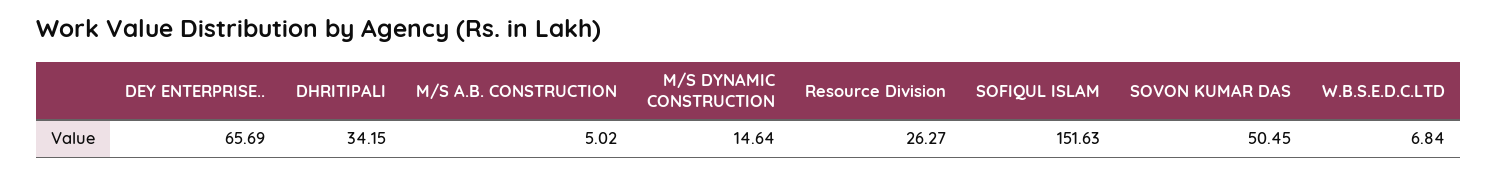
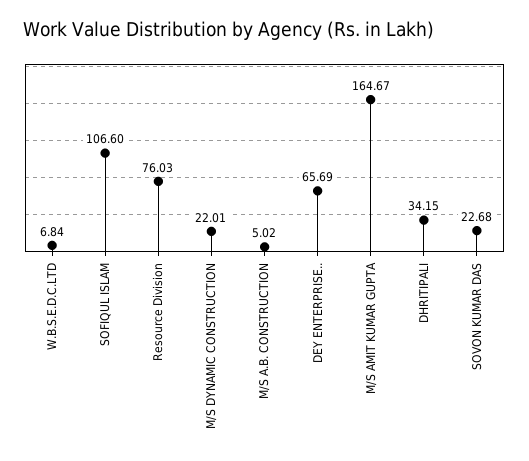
  {
    "DEY ENTERPRISE..": 65.69,
    "DHRITIPALI": 34.15,
    "M/S A.B. CONSTRUCTION": 5.02,
-   "M/S DYNAMIC CONSTRUCTION": 14.64,
+   "M/S DYNAMIC CONSTRUCTION": 22.01,
-   "Resource Division": 26.27,
+   "Resource Division": 76.03,
-   "SOFIQUL ISLAM": 151.63,
+   "SOFIQUL ISLAM": 106.6,
-   "SOVON KUMAR DAS": 50.45,
+   "SOVON KUMAR DAS": 22.68,
-   "W.B.S.E.D.C.LTD": 6.84
+   "W.B.S.E.D.C.LTD": 6.84,
+   "M/S AMIT KUMAR GUPTA": 164.67
  }

